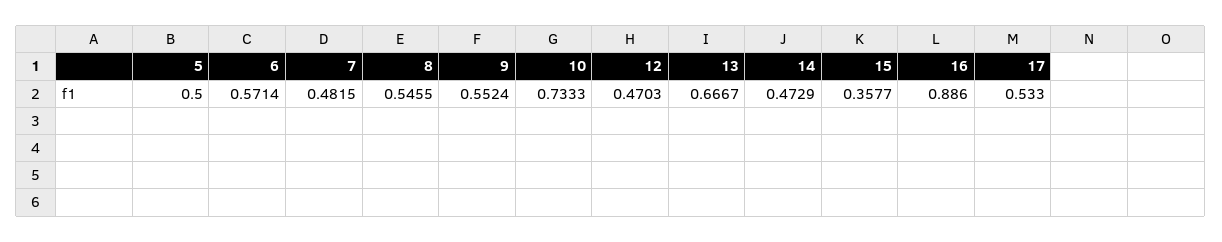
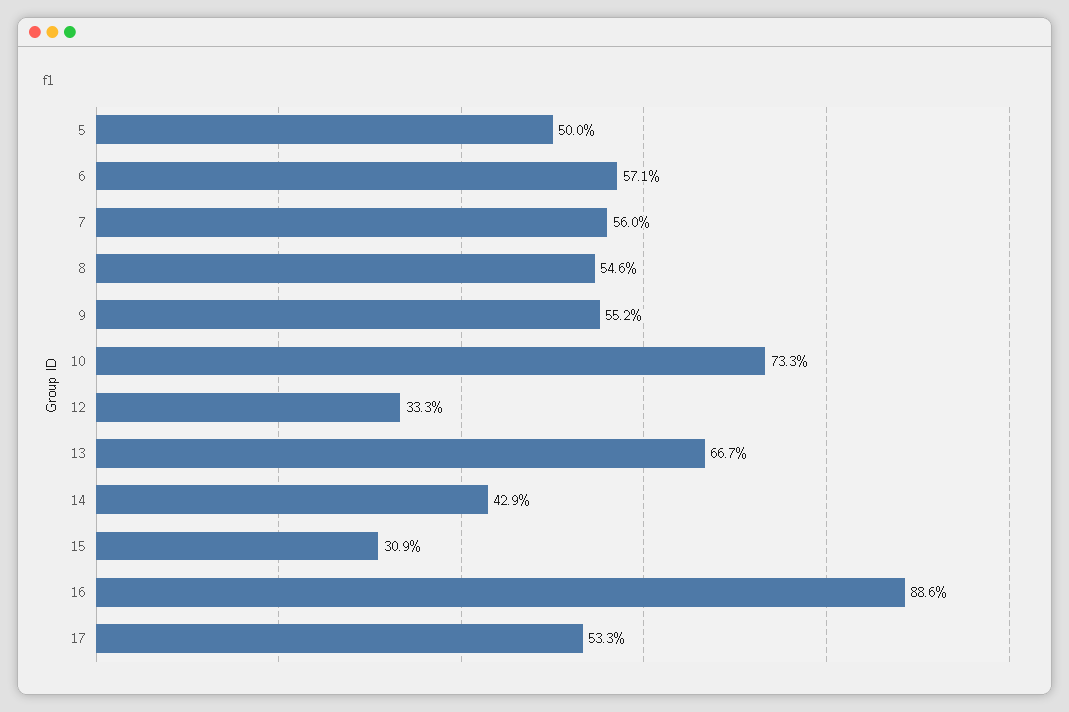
  {
    "5": 0.5,
    "6": 0.5714,
-   "7": 0.4815,
+   "7": 0.56,
    "8": 0.5455,
    "9": 0.5524,
    "10": 0.7333,
-   "12": 0.4703,
+   "12": 0.333,
    "13": 0.6667,
-   "14": 0.4729,
+   "14": 0.429,
-   "15": 0.3577,
+   "15": 0.309,
    "16": 0.886,
    "17": 0.533
  }

